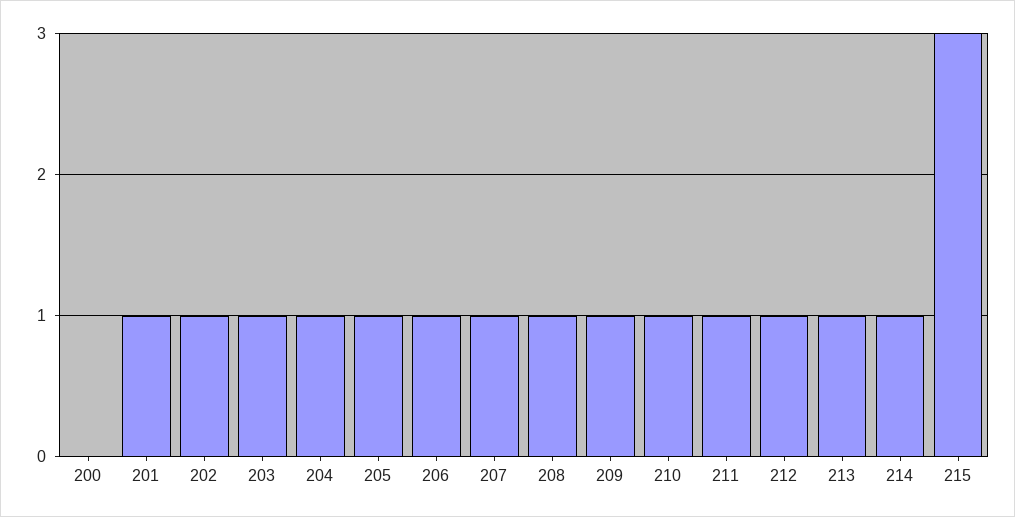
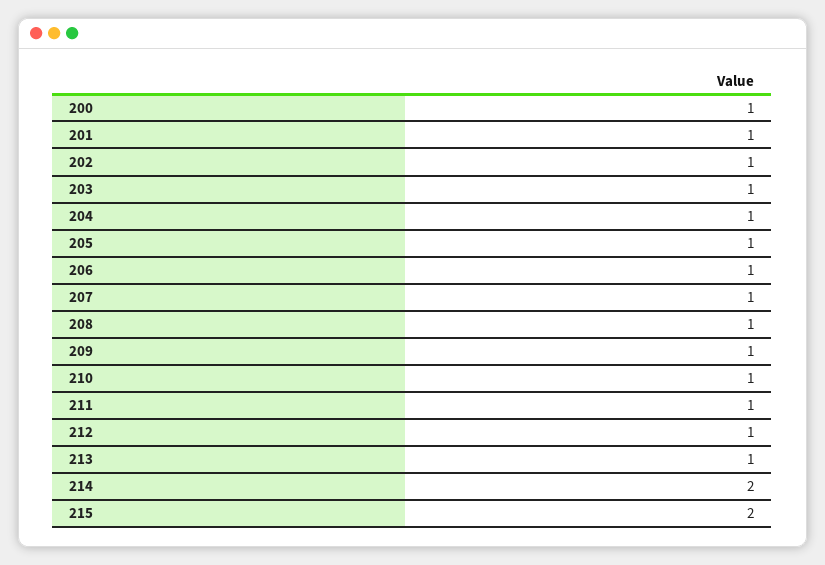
  {
-   "200": 0,
+   "200": 1,
    "201": 1,
    "202": 1,
    "203": 1,
    "204": 1,
    "205": 1,
    "206": 1,
    "207": 1,
    "208": 1,
    "209": 1,
    "210": 1,
    "211": 1,
    "212": 1,
    "213": 1,
-   "214": 1,
+   "214": 2,
-   "215": 3
+   "215": 2
  }

